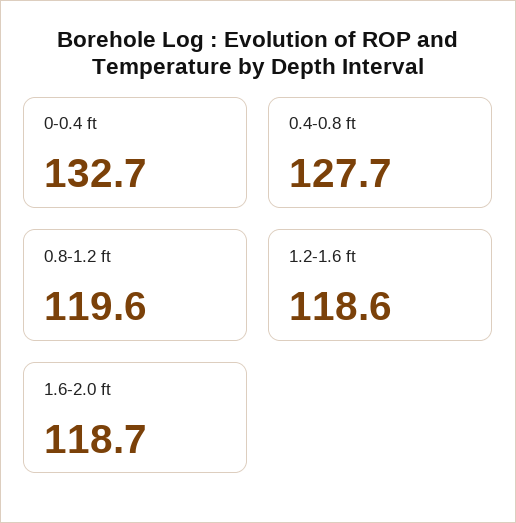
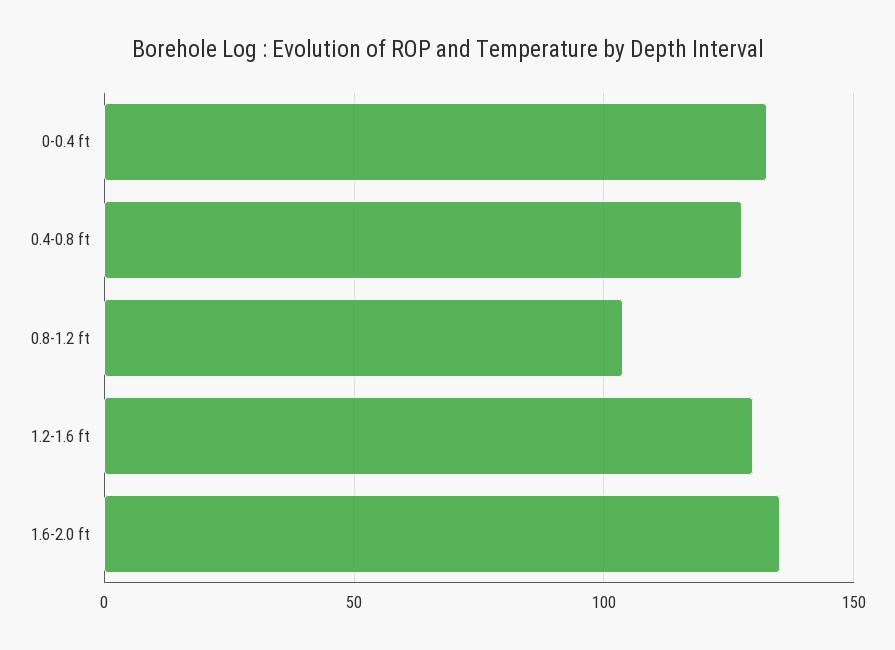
  {
    "0-0.4 ft": 132.7,
    "0.4-0.8 ft": 127.7,
-   "0.8-1.2 ft": 119.6,
+   "0.8-1.2 ft": 105,
-   "1.2-1.6 ft": 118.6,
+   "1.2-1.6 ft": 130,
-   "1.6-2.0 ft": 118.7
+   "1.6-2.0 ft": 135
  }

